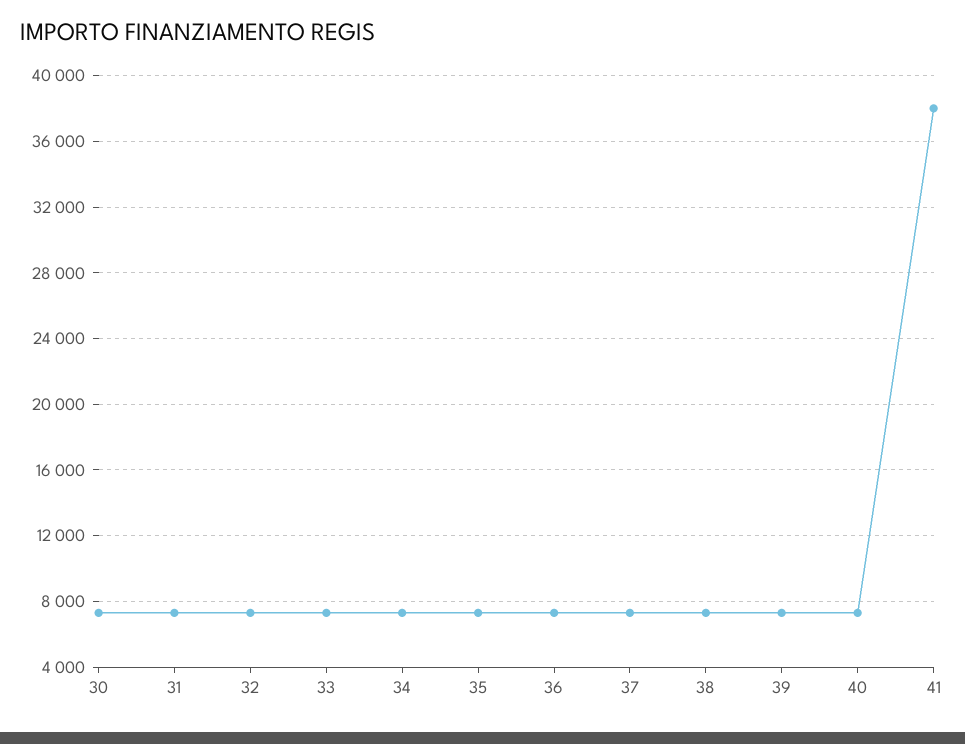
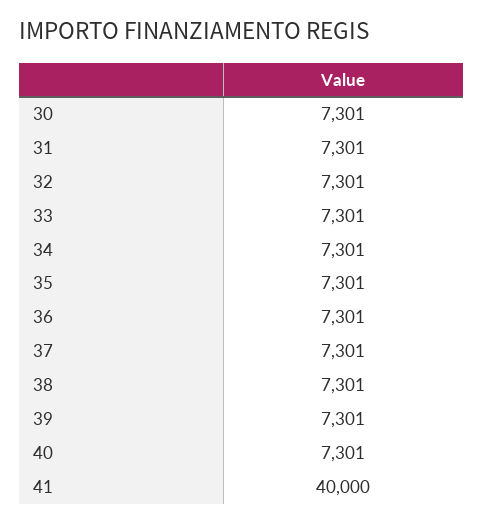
  {
    "30": 7301,
    "31": 7301,
    "32": 7301,
    "33": 7301,
    "34": 7301,
    "35": 7301,
    "36": 7301,
    "37": 7301,
    "38": 7301,
    "39": 7301,
    "40": 7301,
-   "41": 38000
+   "41": 40000
  }

